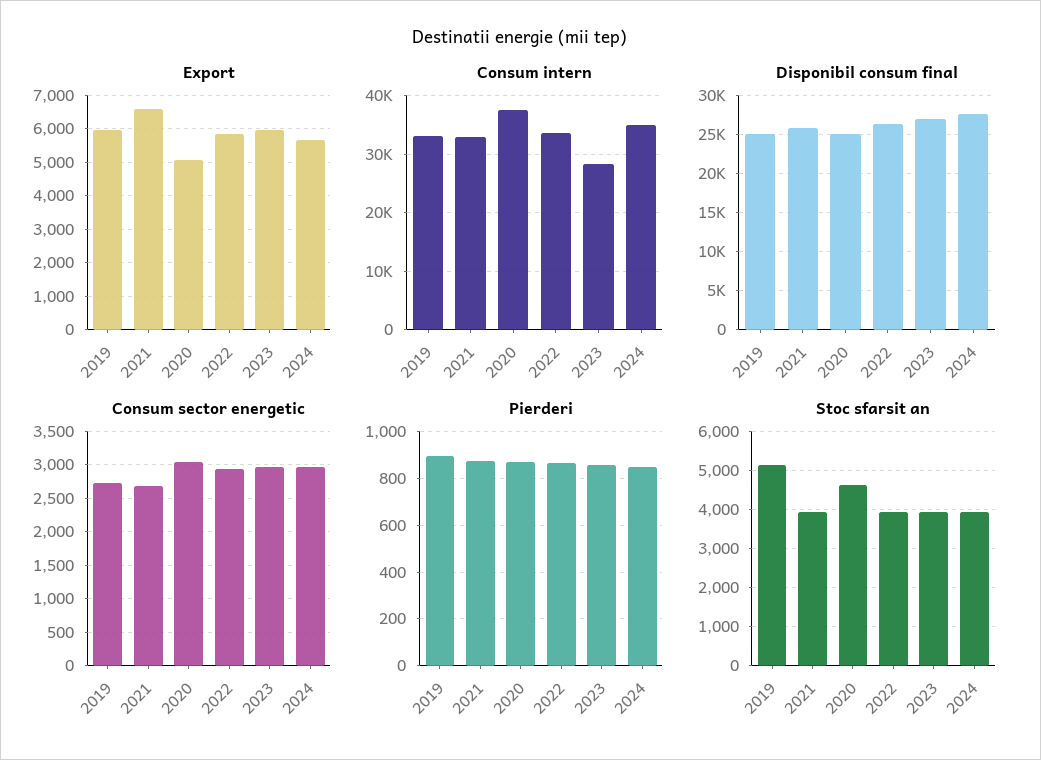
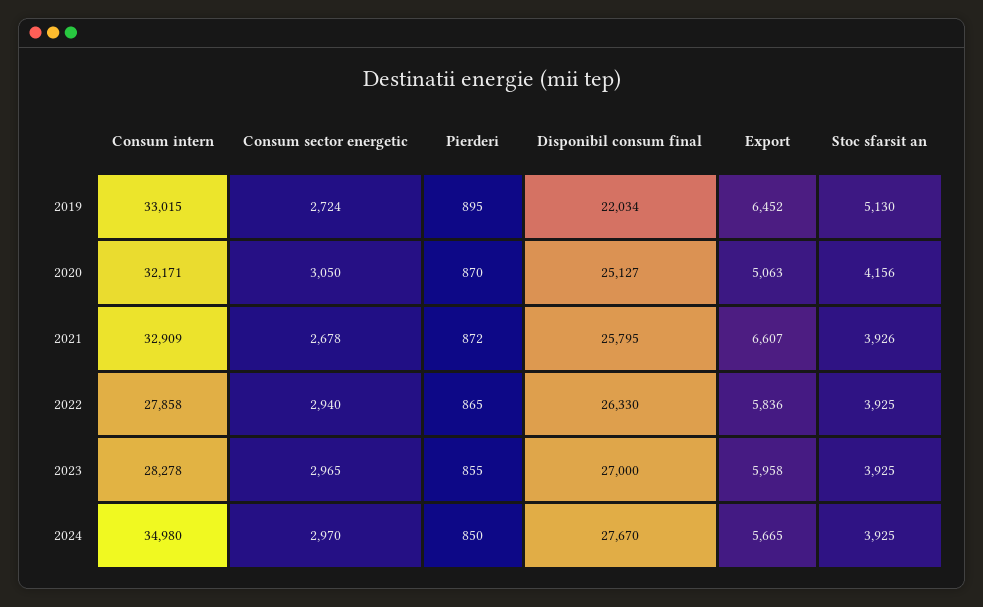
  {
    "Export": {
-     "2019": 6000,
+     "2019": 6452,
      "2021": 6607,
      "2020": 5063,
      "2022": 5836,
      "2023": 5958,
      "2024": 5665
    },
    "Consum intern": {
      "2019": 33015,
      "2021": 32909,
-     "2020": 38000,
+     "2020": 32171,
-     "2022": 34000,
+     "2022": 27858,
      "2023": 28278,
      "2024": 34980
    },
    "Disponibil consum final": {
-     "2019": 25000,
+     "2019": 22034,
      "2021": 25795,
      "2020": 25127,
      "2022": 26330,
      "2023": 27000,
      "2024": 27670
    },
    "Consum sector energetic": {
      "2019": 2724,
      "2021": 2678,
      "2020": 3050,
      "2022": 2940,
      "2023": 2965,
      "2024": 2970
    },
    "Pierderi": {
      "2019": 895,
      "2021": 872,
      "2020": 870,
      "2022": 865,
      "2023": 855,
      "2024": 850
    },
    "Stoc sfarsit an": {
      "2019": 5130,
      "2021": 3926,
-     "2020": 4600,
+     "2020": 4156,
      "2022": 3925,
      "2023": 3925,
      "2024": 3925
    }
  }

